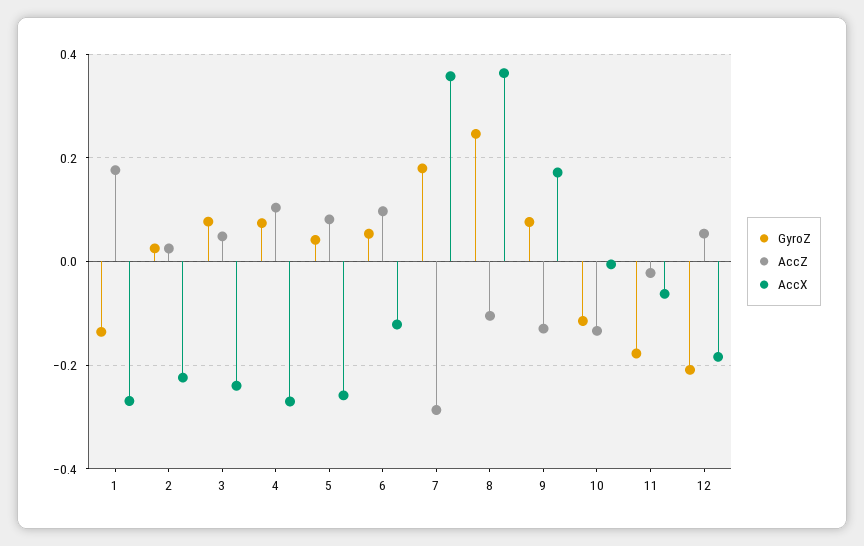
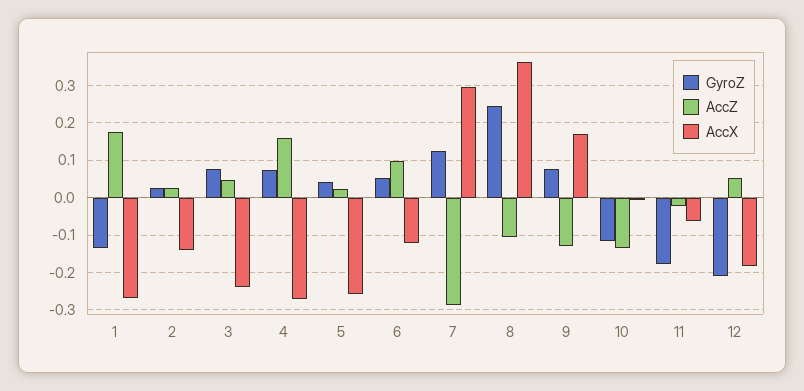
  {
    "GyroZ": {
      "1": -0.14,
      "2": 0.02,
      "3": 0.08,
      "4": 0.08,
      "5": 0.04,
      "6": 0.06,
-     "7": 0.18,
+     "7": 0.12,
      "8": 0.24,
      "9": 0.08,
      "10": -0.12,
      "11": -0.18,
      "12": -0.2
    },
    "AccZ": {
      "1": 0.18,
      "2": 0.02,
      "3": 0.04,
-     "4": 0.1,
+     "4": 0.16,
-     "5": 0.08,
+     "5": 0.02,
      "6": 0.1,
      "7": -0.28,
      "8": -0.1,
      "9": -0.12,
      "10": -0.14,
      "11": -0.02,
      "12": 0.06
    },
    "AccX": {
      "1": -0.26,
-     "2": -0.22,
+     "2": -0.14,
      "3": -0.24,
      "4": -0.28,
      "5": -0.26,
      "6": -0.12,
-     "7": 0.36,
+     "7": 0.3,
      "8": 0.36,
      "9": 0.18,
      "10": 0,
      "11": -0.06,
      "12": -0.18
    }
  }

